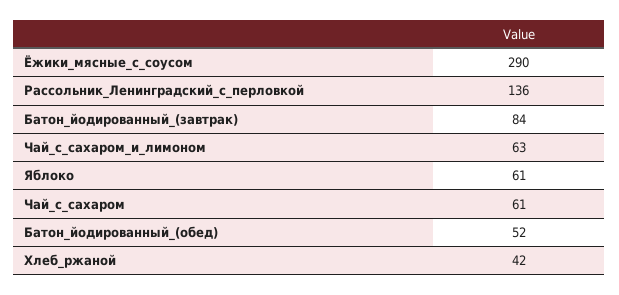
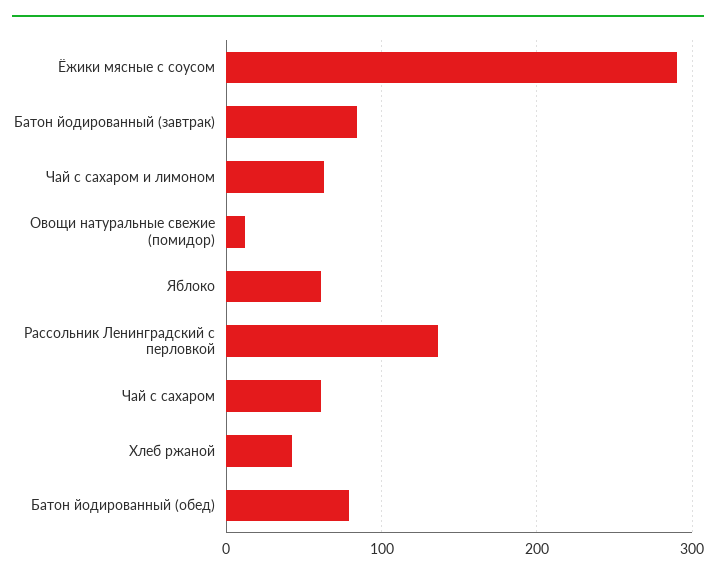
  {
    "Ёжики_мясные_с_соусом": 290,
    "Рассольник_Ленинградский_с_перловкой": 136,
    "Батон_йодированный_(завтрак)": 84,
    "Чай_с_сахаром_и_лимоном": 63,
    "Яблоко": 61,
    "Чай_с_сахаром": 61,
-   "Батон_йодированный_(обед)": 52,
+   "Батон_йодированный_(обед)": 80,
-   "Хлеб_ржаной": 42
+   "Хлеб_ржаной": 42,
+   "Овощи натуральные свежие (помидор)": 10
  }

